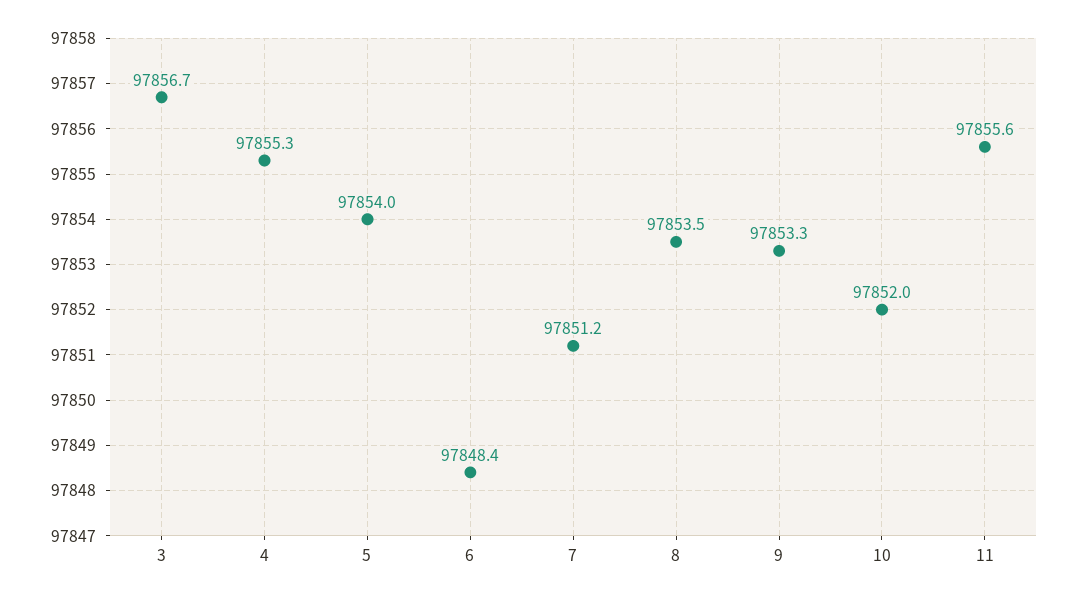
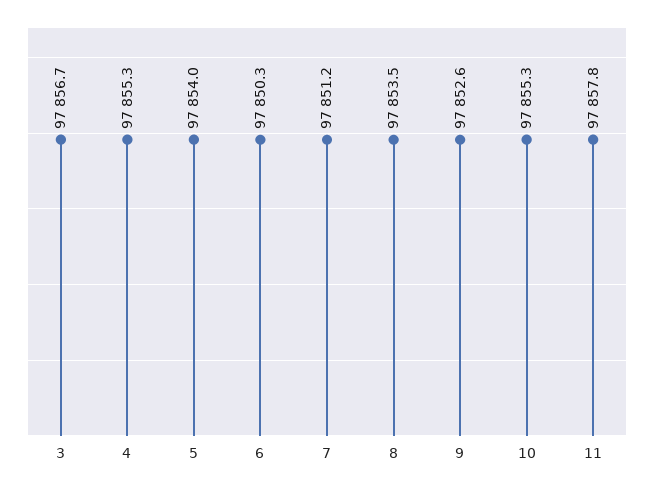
  {
    "3": 97856.7,
    "4": 97855.3,
    "5": 97854,
-   "6": 97848.4,
+   "6": 97850.3,
    "7": 97851.2,
    "8": 97853.5,
-   "9": 97853.3,
+   "9": 97852.6,
-   "10": 97852,
+   "10": 97855.3,
-   "11": 97855.6
+   "11": 97857.8
  }

